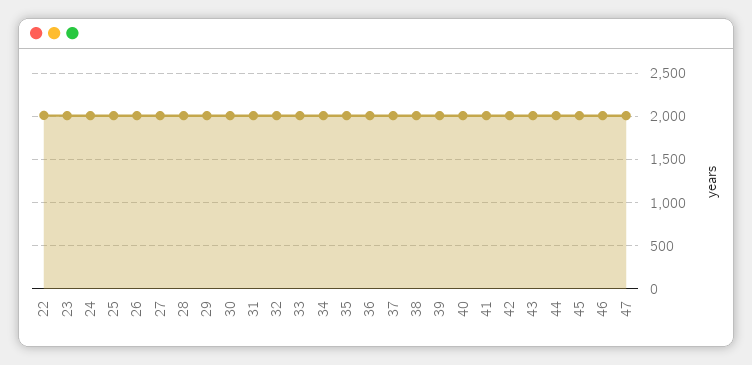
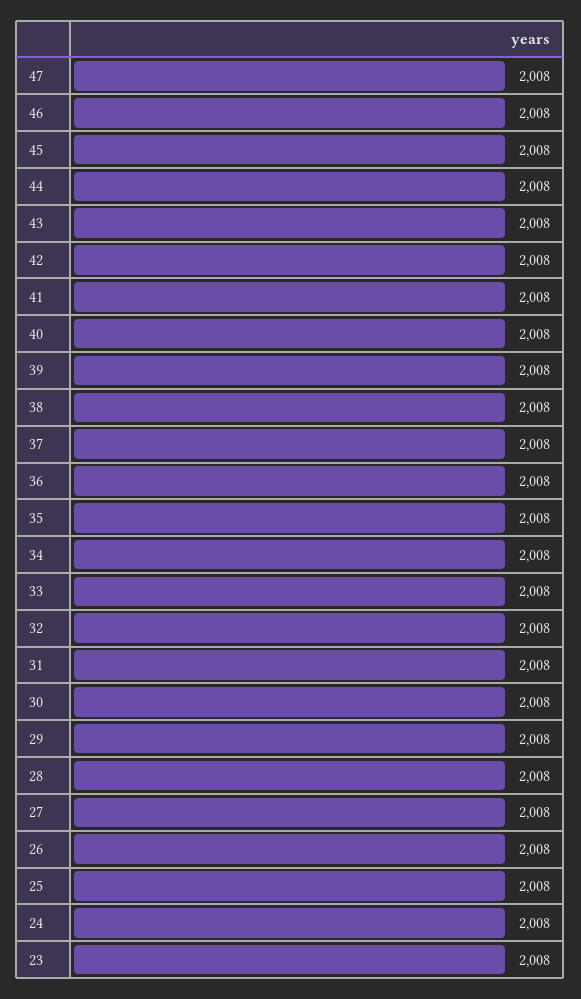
  {
-   "22": 2000,
    "23": 2008,
    "24": 2008,
    "25": 2008,
    "26": 2008,
    "27": 2008,
    "28": 2008,
    "29": 2008,
    "30": 2008,
    "31": 2008,
    "32": 2008,
    "33": 2008,
    "34": 2008,
    "35": 2008,
    "36": 2008,
    "37": 2008,
    "38": 2008,
    "39": 2008,
    "40": 2008,
    "41": 2008,
    "42": 2008,
    "43": 2008,
    "44": 2008,
    "45": 2008,
    "46": 2008,
    "47": 2008
  }

